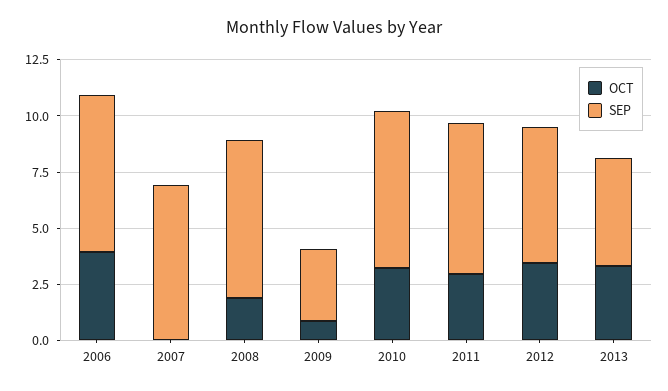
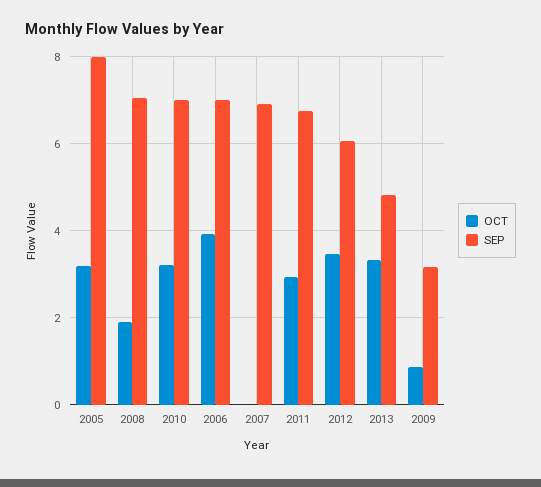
  {
    "OCT": {
      "2006": 4,
      "2007": 0,
      "2008": 1.8,
      "2009": 0.8,
      "2010": 3.2,
      "2011": 3,
      "2012": 3.4,
-     "2013": 3.4
+     "2013": 3.4,
+     "2005": 3.2
    },
    "SEP": {
      "2006": 7,
      "2007": 7,
      "2008": 7,
      "2009": 3.2,
      "2010": 7,
      "2011": 6.8,
      "2012": 6,
-     "2013": 4.8
+     "2013": 4.8,
+     "2005": 8
    }
  }

